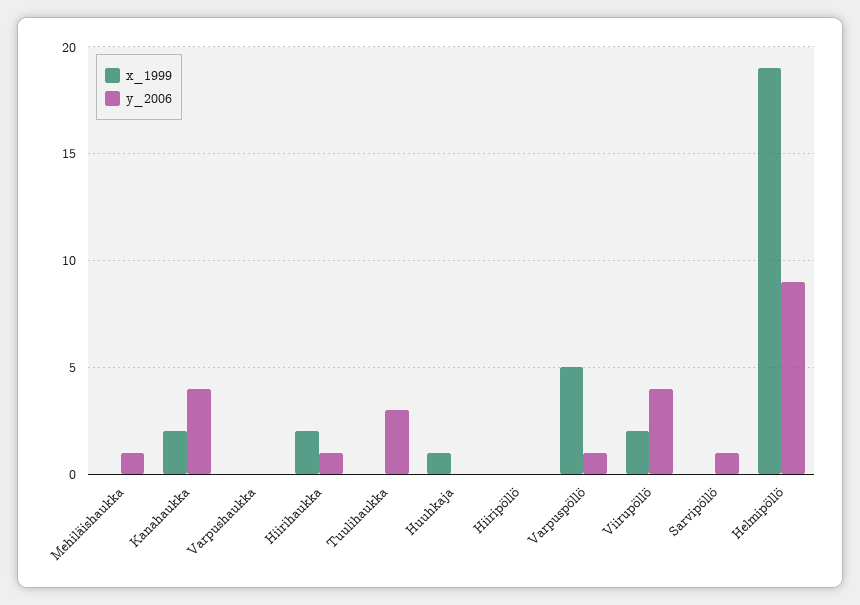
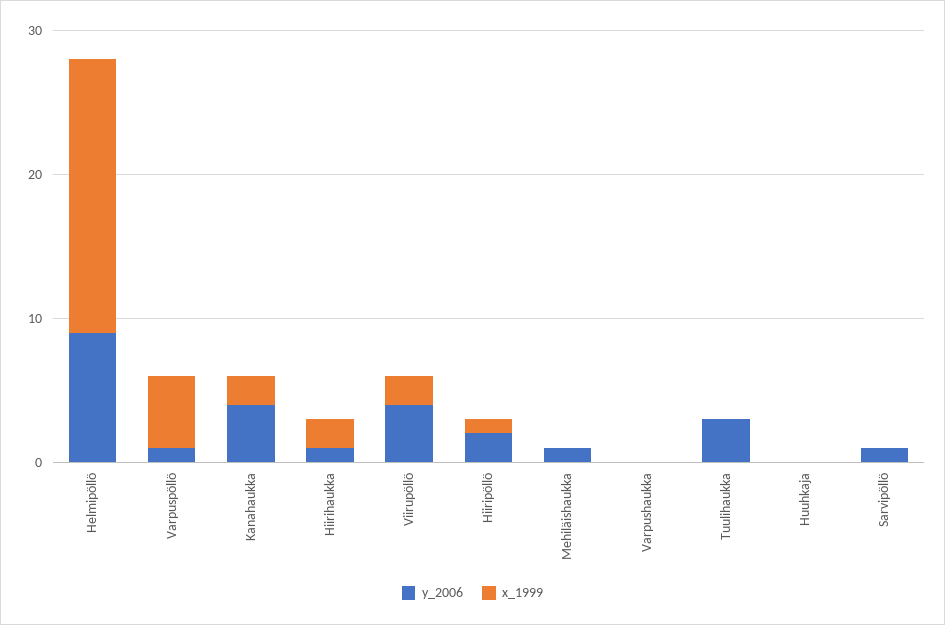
  {
    "x_1999": {
      "Mehiläishaukka": 0,
      "Kanahaukka": 2,
      "Varpushaukka": 0,
      "Hiirihaukka": 2,
      "Tuulihaukka": 0,
-     "Huuhkaja": 1,
+     "Huuhkaja": 0,
-     "Hiiripöllö": 0,
+     "Hiiripöllö": 1,
      "Varpuspöllö": 5,
      "Viirupöllö": 2,
      "Sarvipöllö": 0,
      "Helmipöllö": 19
    },
    "y_2006": {
      "Mehiläishaukka": 1,
      "Kanahaukka": 4,
      "Varpushaukka": 0,
      "Hiirihaukka": 1,
      "Tuulihaukka": 3,
      "Huuhkaja": 0,
-     "Hiiripöllö": 0,
+     "Hiiripöllö": 2,
      "Varpuspöllö": 1,
      "Viirupöllö": 4,
      "Sarvipöllö": 1,
      "Helmipöllö": 9
    }
  }

